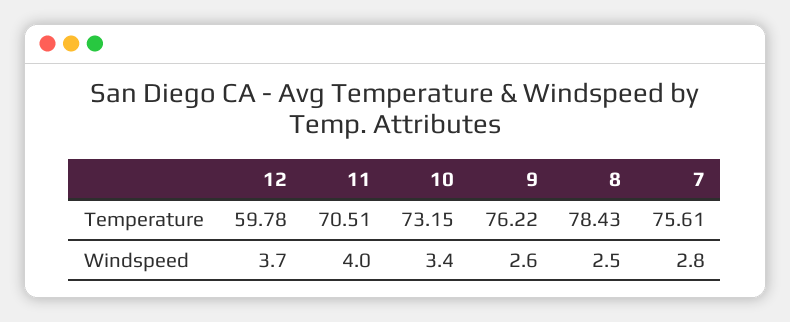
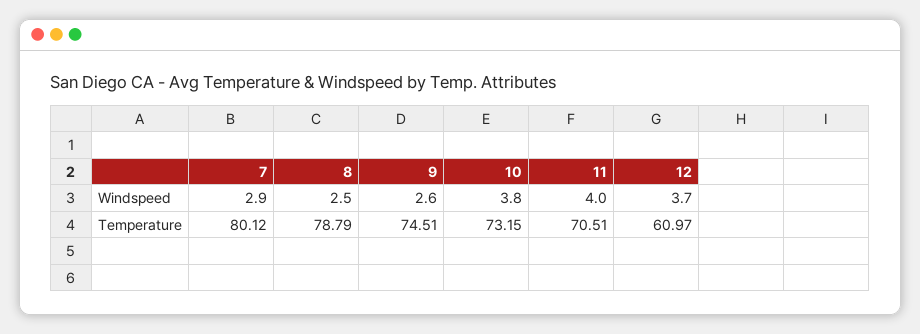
  {
    "12": {
-     "Temperature": 59.78,
+     "Temperature": 60.97,
      "Windspeed": 3.7
    },
    "11": {
      "Temperature": 70.51,
      "Windspeed": 4
    },
    "10": {
      "Temperature": 73.15,
-     "Windspeed": 3.4
+     "Windspeed": 3.8
    },
    "9": {
-     "Temperature": 76.22,
+     "Temperature": 74.51,
      "Windspeed": 2.6
    },
    "8": {
-     "Temperature": 78.43,
+     "Temperature": 78.79,
      "Windspeed": 2.5
    },
    "7": {
-     "Temperature": 75.61,
+     "Temperature": 80.12,
-     "Windspeed": 2.8
+     "Windspeed": 2.9
    }
  }

